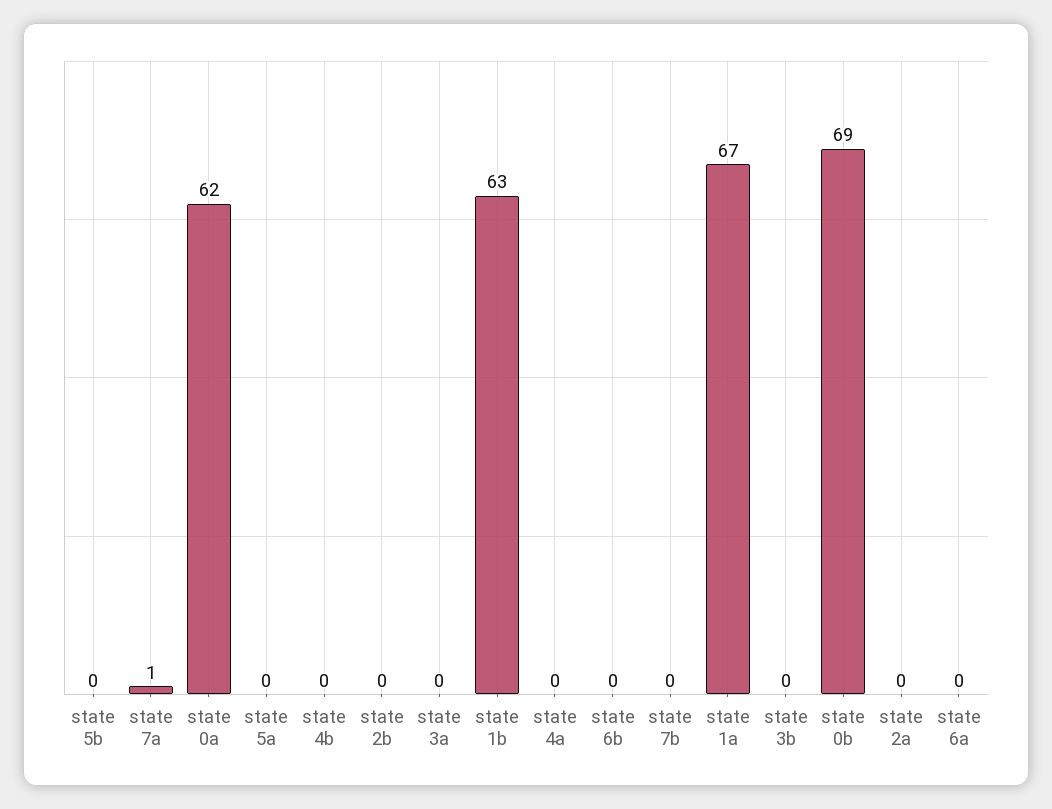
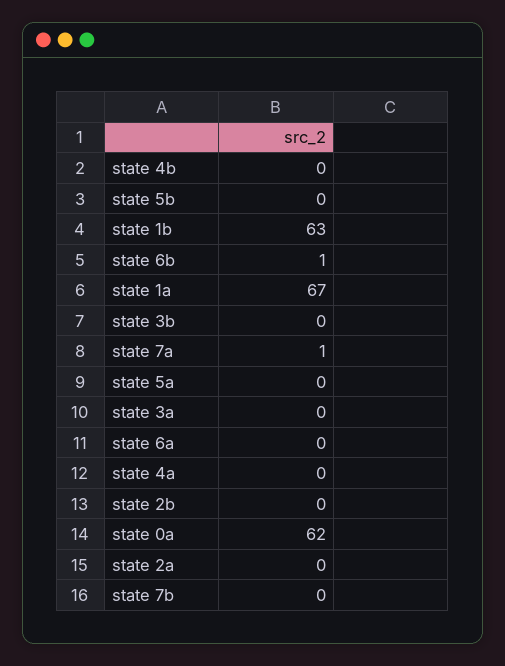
  {
    "state 5b": 0,
    "state 7a": 1,
    "state 0a": 62,
    "state 5a": 0,
    "state 4b": 0,
    "state 2b": 0,
    "state 3a": 0,
    "state 1b": 63,
    "state 4a": 0,
-   "state 6b": 0,
+   "state 6b": 1,
    "state 7b": 0,
    "state 1a": 67,
    "state 3b": 0,
-   "state 0b": 69,
    "state 2a": 0,
    "state 6a": 0
  }

